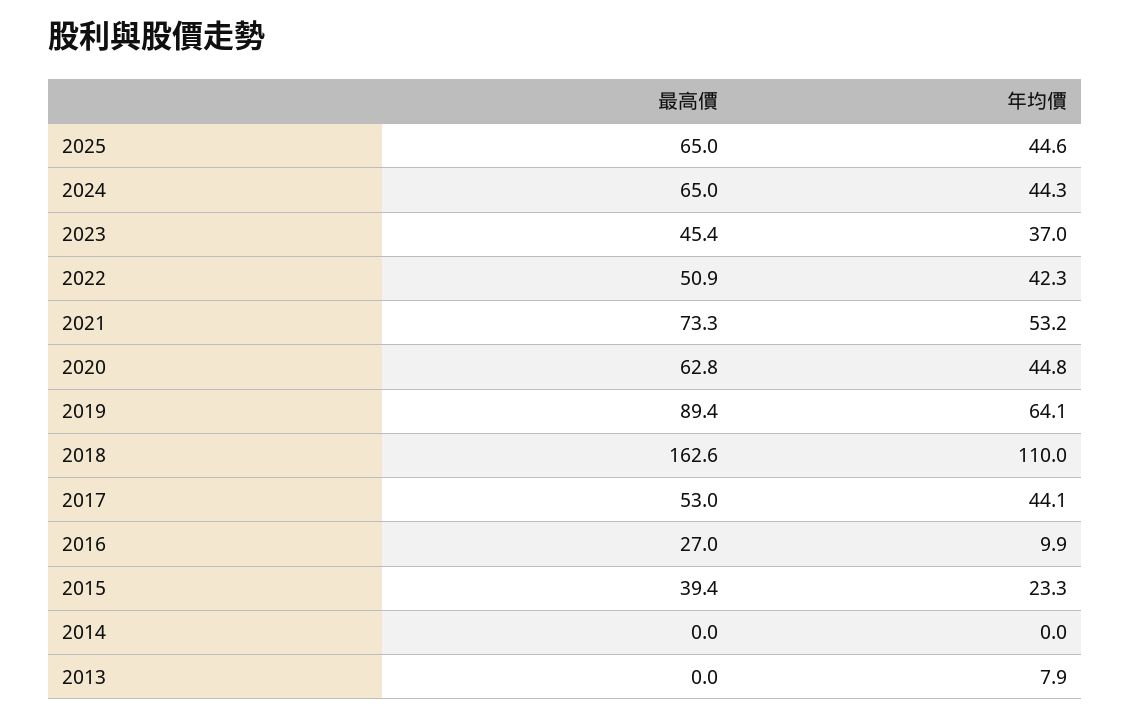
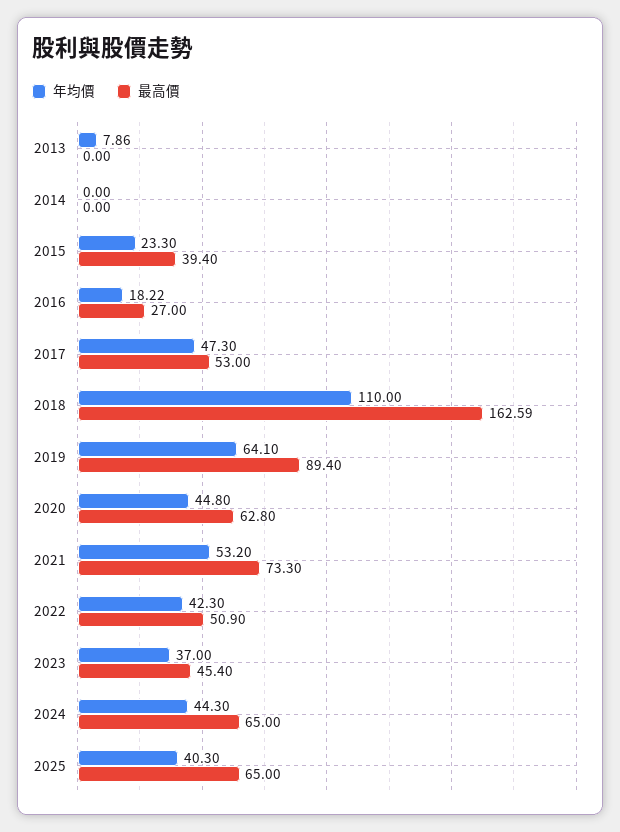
  {
    "最高價": {
      "2025": 65,
      "2024": 65,
      "2023": 45.4,
      "2022": 50.9,
      "2021": 73.3,
      "2020": 62.8,
      "2019": 89.4,
      "2018": 162.59,
      "2017": 53,
      "2016": 27,
      "2015": 39.4,
      "2014": 0,
      "2013": 0
    },
    "年均價": {
-     "2025": 44.6,
+     "2025": 40.3,
      "2024": 44.3,
      "2023": 37,
      "2022": 42.3,
      "2021": 53.2,
      "2020": 44.8,
      "2019": 64.1,
      "2018": 110,
-     "2017": 44.1,
+     "2017": 47.3,
-     "2016": 9.9,
+     "2016": 18.22,
      "2015": 23.3,
      "2014": 0,
      "2013": 7.86
    }
  }

